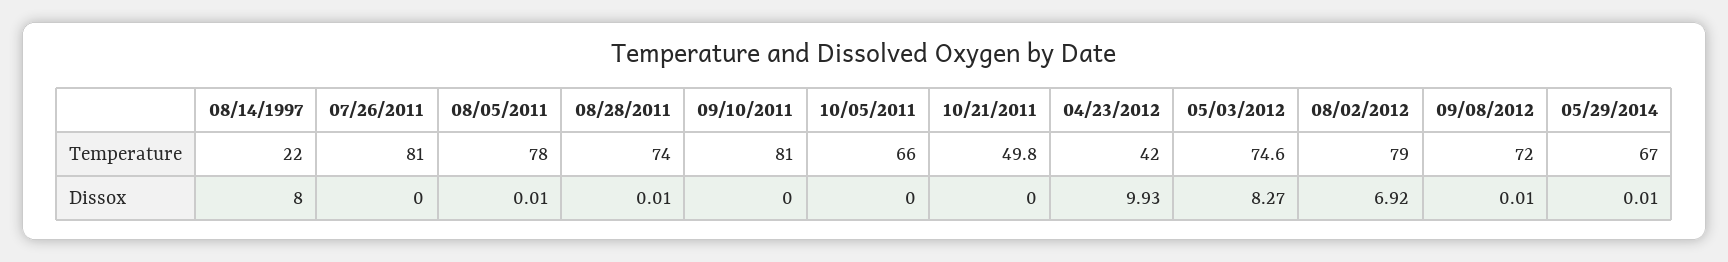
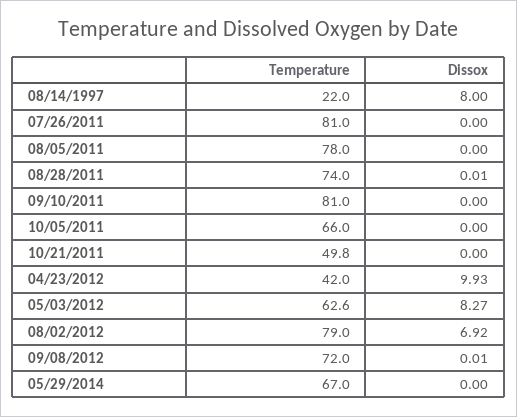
  {
    "08/14/1997": {
      "Temperature": 22,
      "Dissox": 8
    },
    "07/26/2011": {
      "Temperature": 81,
      "Dissox": 0
    },
    "08/05/2011": {
      "Temperature": 78,
-     "Dissox": 0.01
+     "Dissox": 0
    },
    "08/28/2011": {
      "Temperature": 74,
      "Dissox": 0.01
    },
    "09/10/2011": {
      "Temperature": 81,
      "Dissox": 0
    },
    "10/05/2011": {
      "Temperature": 66,
      "Dissox": 0
    },
    "10/21/2011": {
      "Temperature": 49.8,
      "Dissox": 0
    },
    "04/23/2012": {
      "Temperature": 42,
      "Dissox": 9.93
    },
    "05/03/2012": {
-     "Temperature": 74.6,
+     "Temperature": 62.6,
      "Dissox": 8.27
    },
    "08/02/2012": {
      "Temperature": 79,
      "Dissox": 6.92
    },
    "09/08/2012": {
      "Temperature": 72,
      "Dissox": 0.01
    },
    "05/29/2014": {
      "Temperature": 67,
-     "Dissox": 0.01
+     "Dissox": 0
    }
  }

